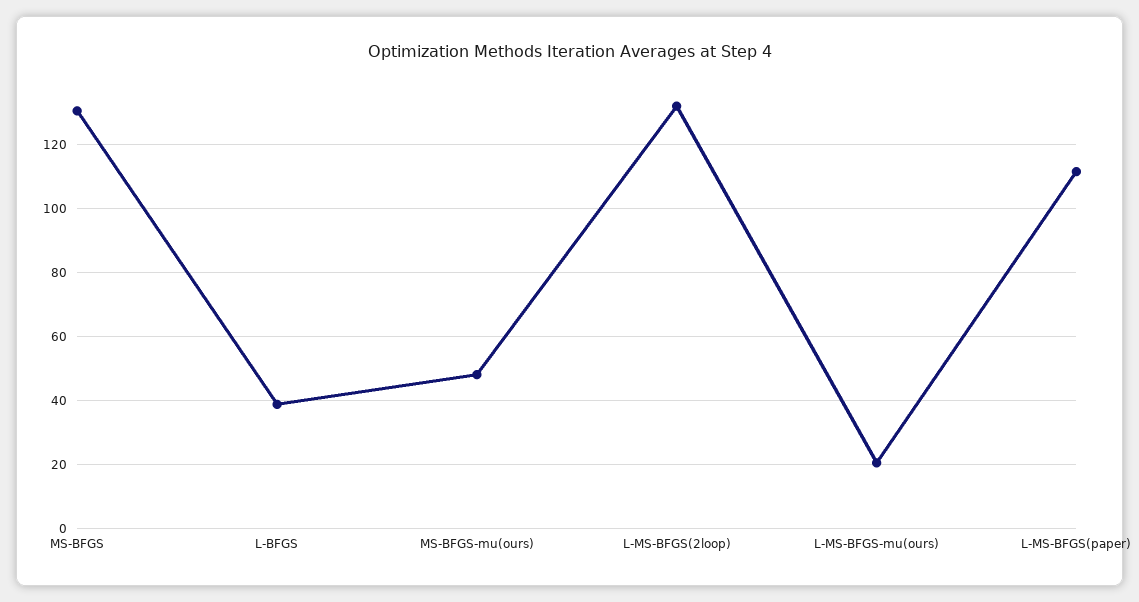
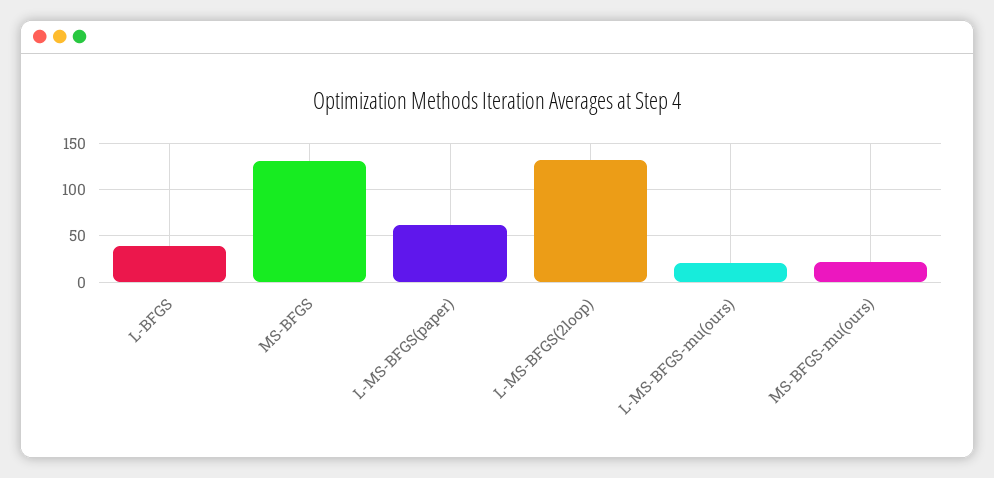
  {
    "MS-BFGS": 130,
    "L-BFGS": 38,
-   "MS-BFGS-mu(ours)": 48,
+   "MS-BFGS-mu(ours)": 20,
    "L-MS-BFGS(2loop)": 132,
    "L-MS-BFGS-mu(ours)": 20,
-   "L-MS-BFGS(paper)": 112
+   "L-MS-BFGS(paper)": 60
  }

